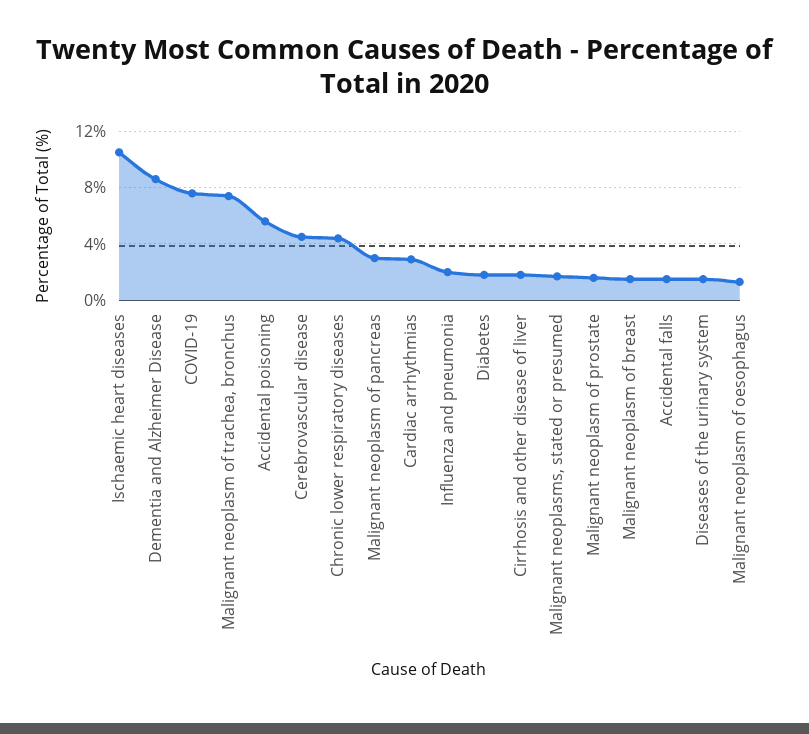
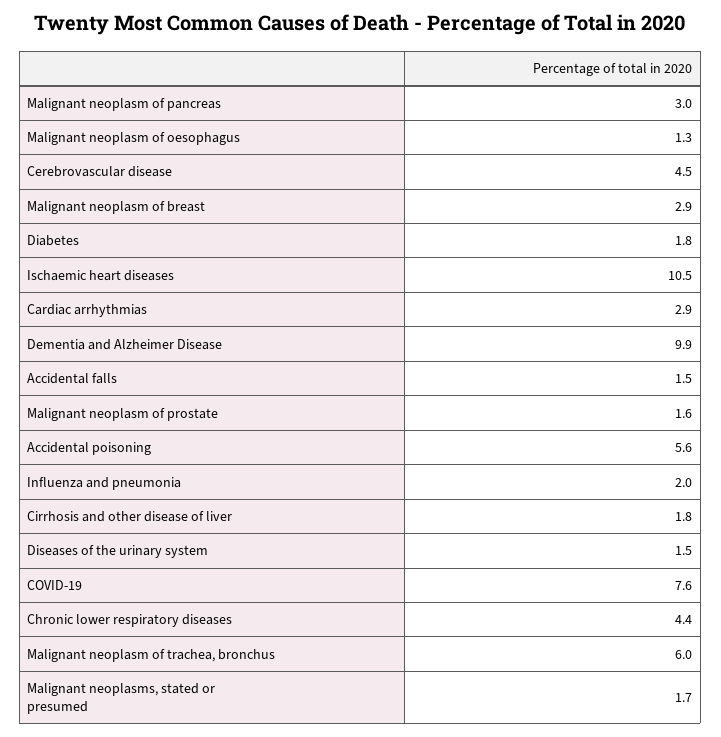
  {
    "Ischaemic heart diseases": 10.5,
-   "Dementia and Alzheimer Disease": 8.5,
+   "Dementia and Alzheimer Disease": 9.9,
    "COVID-19": 7.6,
-   "Malignant neoplasm of trachea, bronchus": 7.5,
+   "Malignant neoplasm of trachea, bronchus": 6,
    "Accidental poisoning": 5.6,
    "Cerebrovascular disease": 4.5,
    "Chronic lower respiratory diseases": 4.4,
    "Malignant neoplasm of pancreas": 3,
    "Cardiac arrhythmias": 2.9,
    "Influenza and pneumonia": 2,
    "Diabetes": 1.8,
    "Cirrhosis and other disease of liver": 1.8,
    "Malignant neoplasms, stated or presumed": 1.7,
    "Malignant neoplasm of prostate": 1.6,
-   "Malignant neoplasm of breast": 1.5,
+   "Malignant neoplasm of breast": 2.9,
    "Accidental falls": 1.5,
    "Diseases of the urinary system": 1.5,
    "Malignant neoplasm of oesophagus": 1.3
  }

